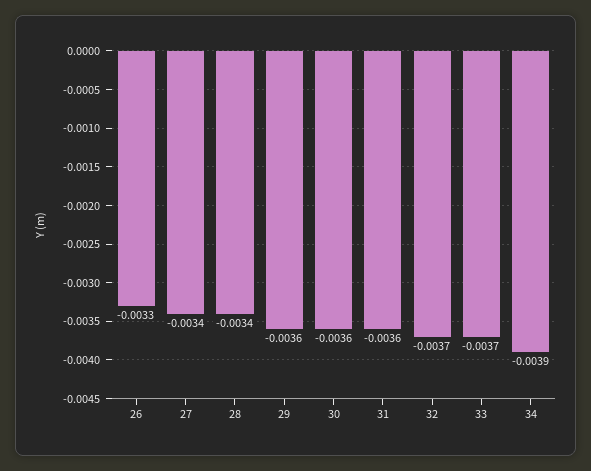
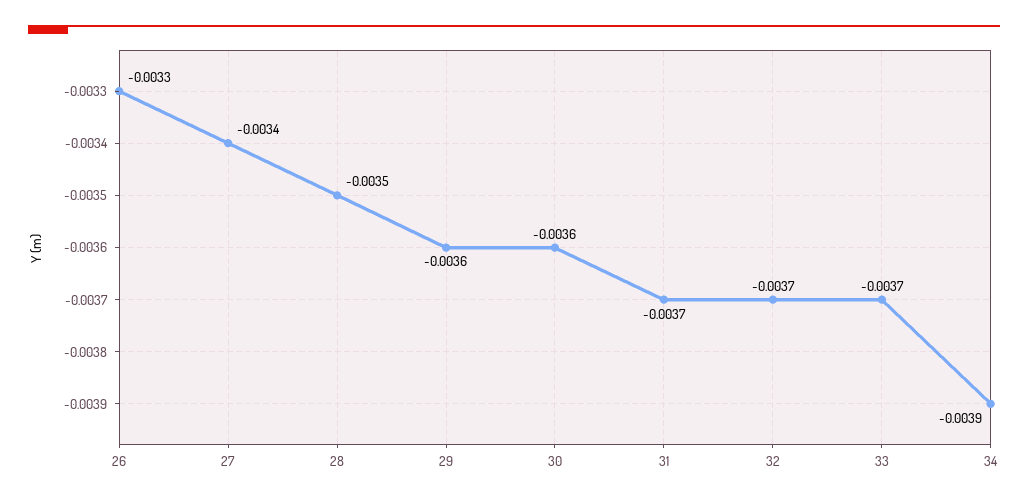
  {
    "26": -0.0033,
    "27": -0.0034,
-   "28": -0.0034,
+   "28": -0.0035,
    "29": -0.0036,
    "30": -0.0036,
-   "31": -0.0036,
+   "31": -0.0037,
    "32": -0.0037,
    "33": -0.0037,
    "34": -0.0039
  }

